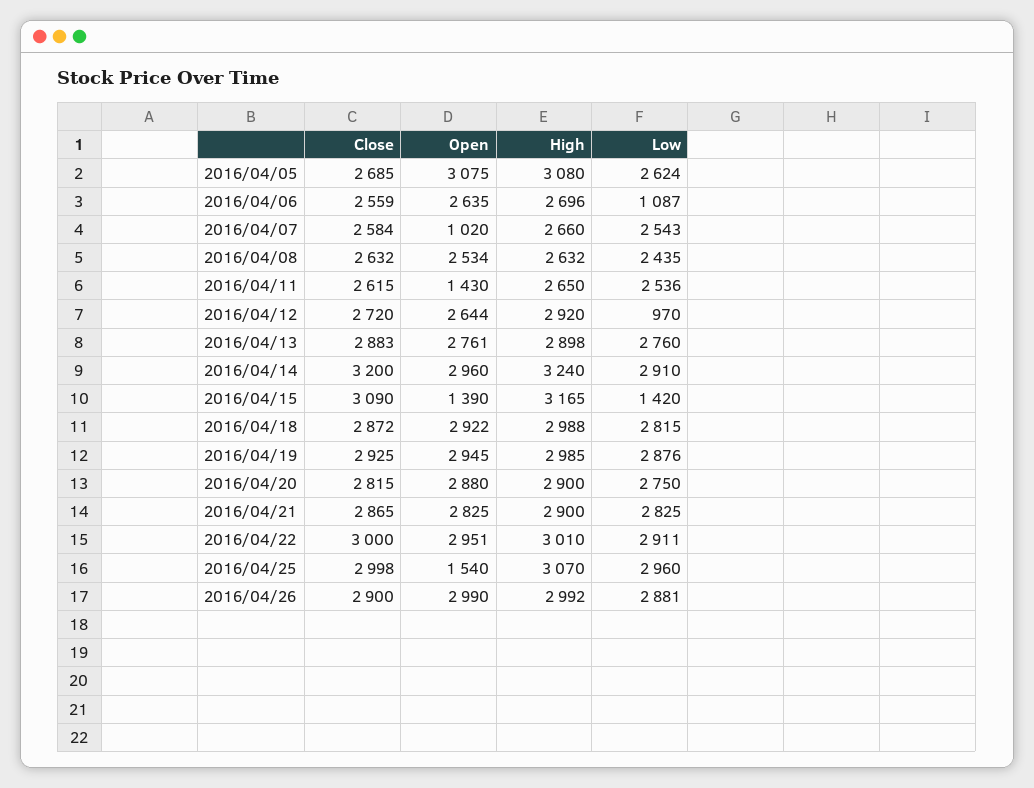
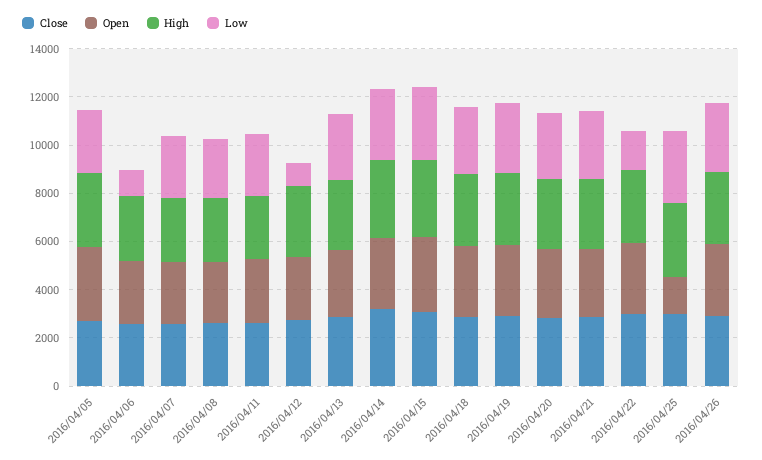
  {
    "Close": {
      "2016/04/05": 2685,
      "2016/04/06": 2559,
      "2016/04/07": 2584,
      "2016/04/08": 2632,
      "2016/04/11": 2615,
      "2016/04/12": 2720,
      "2016/04/13": 2883,
      "2016/04/14": 3200,
      "2016/04/15": 3090,
      "2016/04/18": 2872,
      "2016/04/19": 2925,
      "2016/04/20": 2815,
      "2016/04/21": 2865,
      "2016/04/22": 3000,
      "2016/04/25": 2998,
      "2016/04/26": 2900
    },
    "Open": {
      "2016/04/05": 3075,
      "2016/04/06": 2635,
-     "2016/04/07": 1020,
+     "2016/04/07": 2500,
      "2016/04/08": 2534,
-     "2016/04/11": 1430,
+     "2016/04/11": 2500,
      "2016/04/12": 2644,
      "2016/04/13": 2761,
      "2016/04/14": 2960,
-     "2016/04/15": 1390,
+     "2016/04/15": 3000,
      "2016/04/18": 2922,
      "2016/04/19": 2945,
      "2016/04/20": 2880,
      "2016/04/21": 2825,
      "2016/04/22": 2951,
      "2016/04/25": 1540,
      "2016/04/26": 2990
    },
    "High": {
      "2016/04/05": 3080,
      "2016/04/06": 2696,
      "2016/04/07": 2660,
      "2016/04/08": 2632,
      "2016/04/11": 2650,
      "2016/04/12": 2920,
      "2016/04/13": 2898,
      "2016/04/14": 3240,
      "2016/04/15": 3165,
      "2016/04/18": 2988,
      "2016/04/19": 2985,
      "2016/04/20": 2900,
      "2016/04/21": 2900,
      "2016/04/22": 3010,
      "2016/04/25": 3070,
      "2016/04/26": 2992
    },
    "Low": {
      "2016/04/05": 2624,
      "2016/04/06": 1087,
      "2016/04/07": 2543,
      "2016/04/08": 2435,
      "2016/04/11": 2536,
      "2016/04/12": 970,
      "2016/04/13": 2760,
      "2016/04/14": 2910,
-     "2016/04/15": 1420,
+     "2016/04/15": 3000,
      "2016/04/18": 2815,
      "2016/04/19": 2876,
      "2016/04/20": 2750,
      "2016/04/21": 2825,
-     "2016/04/22": 2911,
+     "2016/04/22": 1500,
      "2016/04/25": 2960,
      "2016/04/26": 2881
    }
  }

